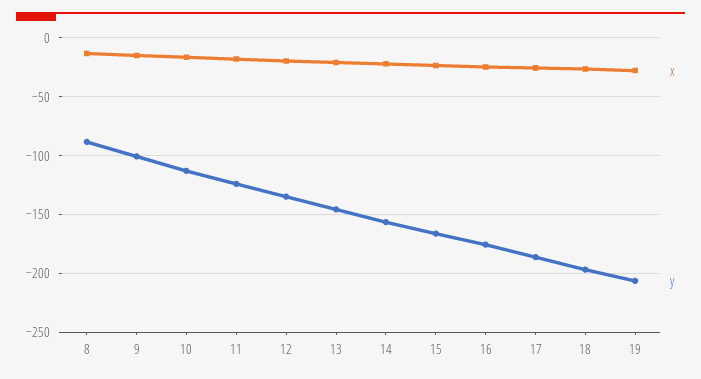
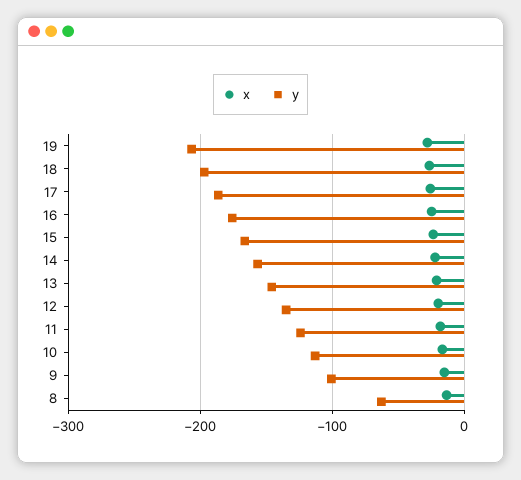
  {
    "x": {
      "8": -10,
      "9": -10,
      "10": -20,
      "11": -20,
      "12": -20,
      "13": -20,
      "14": -20,
      "15": -20,
      "16": -20,
      "17": -30,
      "18": -30,
      "19": -30
    },
    "y": {
-     "8": -90,
+     "8": -60,
      "9": -100,
      "10": -110,
      "11": -120,
      "12": -130,
      "13": -150,
      "14": -160,
      "15": -170,
      "16": -180,
      "17": -190,
      "18": -200,
      "19": -210
    }
  }

